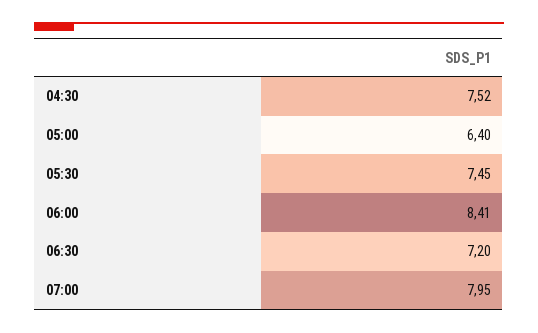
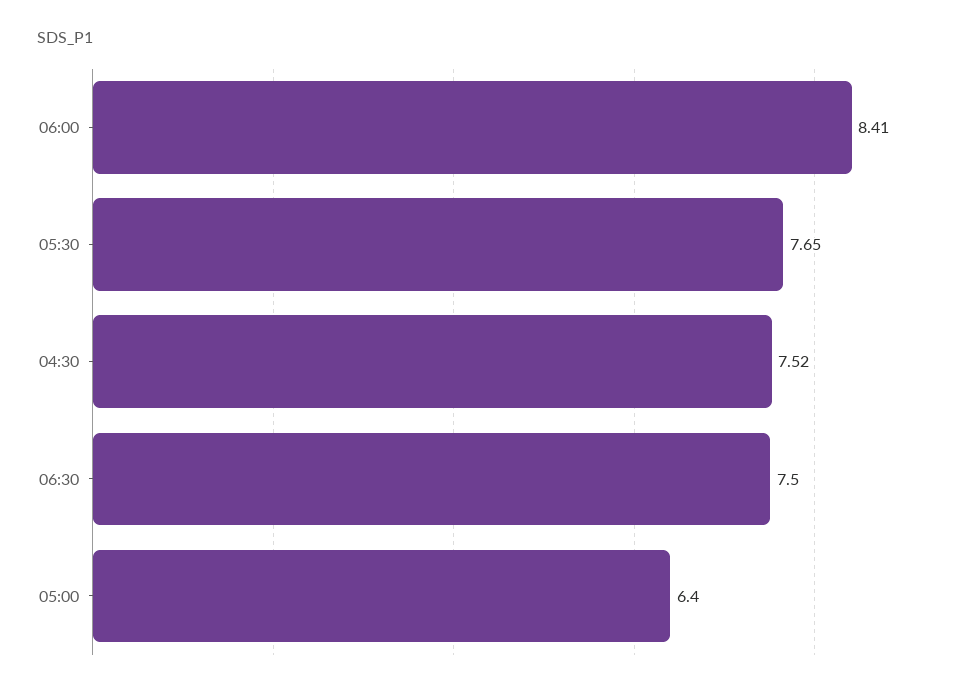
  {
    "04:30": 7.52,
    "05:00": 6.4,
-   "05:30": 7.45,
+   "05:30": 7.65,
    "06:00": 8.41,
-   "06:30": 7.2,
+   "06:30": 7.5
-   "07:00": 7.95
  }

